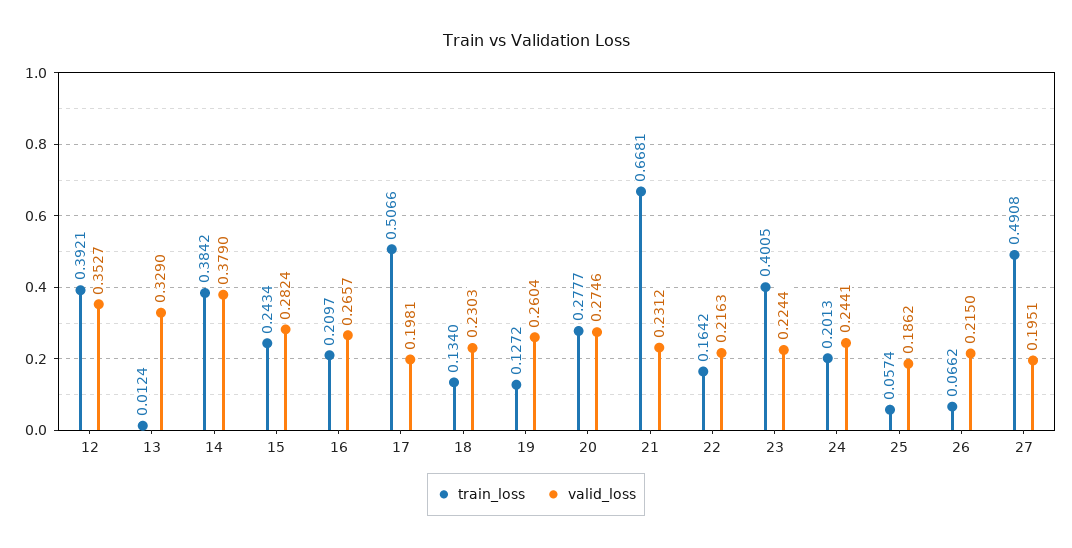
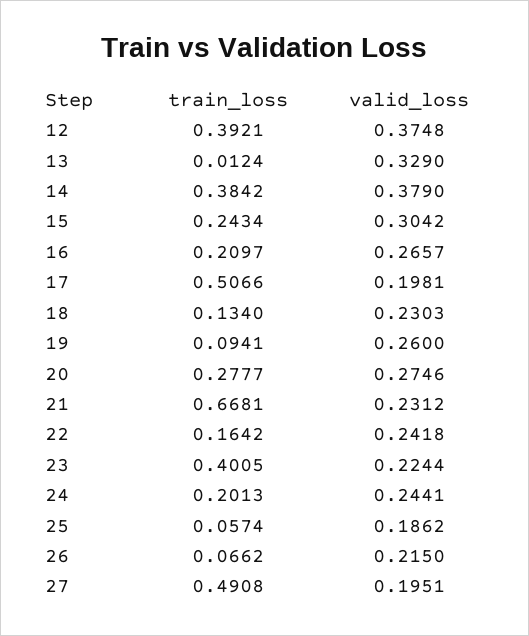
  {
    "train_loss": {
      "12": 0.3921,
      "13": 0.0124,
      "14": 0.3842,
      "15": 0.2434,
      "16": 0.2097,
      "17": 0.5066,
      "18": 0.134,
-     "19": 0.1272,
+     "19": 0.0941,
      "20": 0.2777,
      "21": 0.6681,
      "22": 0.1642,
      "23": 0.4005,
      "24": 0.2013,
      "25": 0.0574,
      "26": 0.0662,
      "27": 0.4908
    },
    "valid_loss": {
-     "12": 0.3527,
+     "12": 0.3748,
      "13": 0.329,
      "14": 0.379,
-     "15": 0.2824,
+     "15": 0.3042,
      "16": 0.2657,
      "17": 0.1981,
      "18": 0.2303,
-     "19": 0.2604,
+     "19": 0.26,
      "20": 0.2746,
      "21": 0.2312,
-     "22": 0.2163,
+     "22": 0.2418,
      "23": 0.2244,
      "24": 0.2441,
      "25": 0.1862,
      "26": 0.215,
      "27": 0.1951
    }
  }

